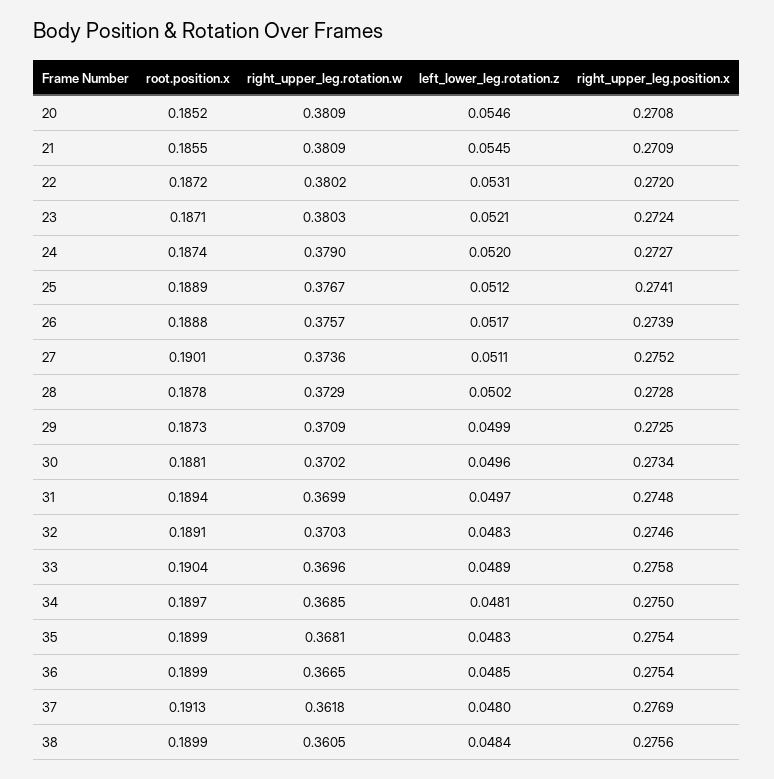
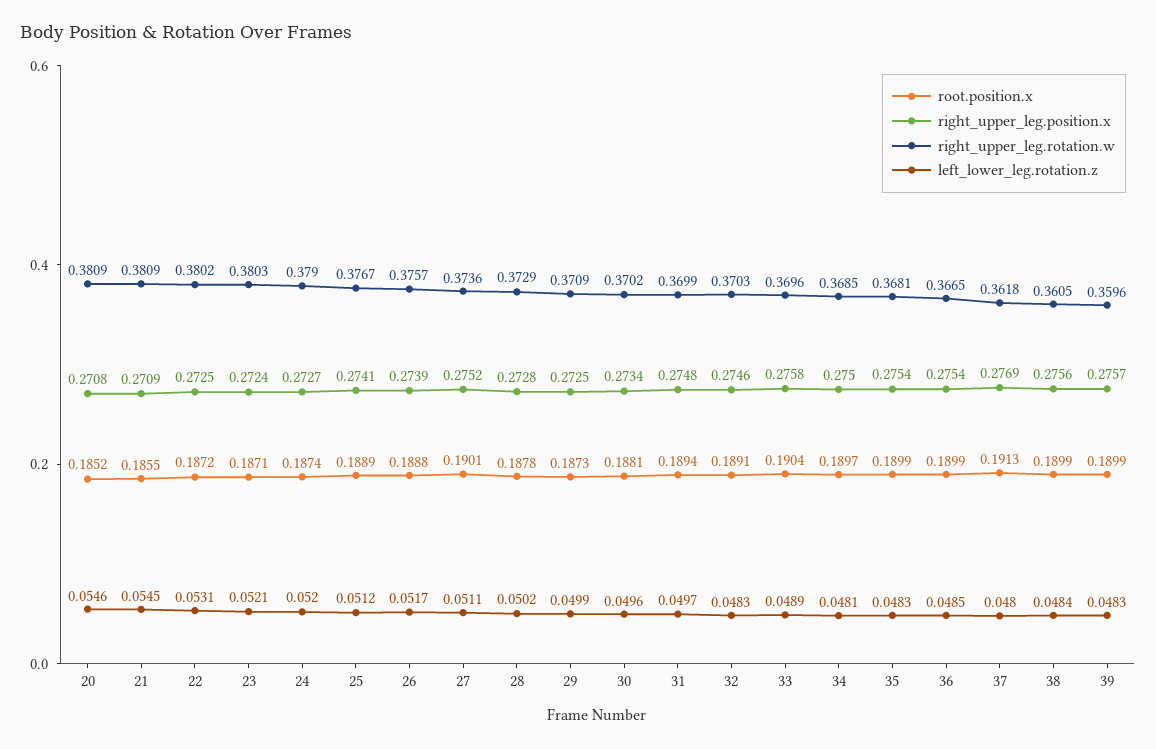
  {
    "root.position.x": {
      "20": 0.1852,
      "21": 0.1855,
      "22": 0.1872,
      "23": 0.1871,
      "24": 0.1874,
      "25": 0.1889,
      "26": 0.1888,
      "27": 0.1901,
      "28": 0.1878,
      "29": 0.1873,
      "30": 0.1881,
      "31": 0.1894,
      "32": 0.1891,
      "33": 0.1904,
      "34": 0.1897,
      "35": 0.1899,
      "36": 0.1899,
      "37": 0.1913,
-     "38": 0.1899
+     "38": 0.1899,
+     "39": 0.1899
    },
    "right_upper_leg.rotation.w": {
      "20": 0.3809,
      "21": 0.3809,
      "22": 0.3802,
      "23": 0.3803,
      "24": 0.379,
      "25": 0.3767,
      "26": 0.3757,
      "27": 0.3736,
      "28": 0.3729,
      "29": 0.3709,
      "30": 0.3702,
      "31": 0.3699,
      "32": 0.3703,
      "33": 0.3696,
      "34": 0.3685,
      "35": 0.3681,
      "36": 0.3665,
      "37": 0.3618,
-     "38": 0.3605
+     "38": 0.3605,
+     "39": 0.3596
    },
    "left_lower_leg.rotation.z": {
      "20": 0.0546,
      "21": 0.0545,
      "22": 0.0531,
      "23": 0.0521,
      "24": 0.052,
      "25": 0.0512,
      "26": 0.0517,
      "27": 0.0511,
      "28": 0.0502,
      "29": 0.0499,
      "30": 0.0496,
      "31": 0.0497,
      "32": 0.0483,
      "33": 0.0489,
      "34": 0.0481,
      "35": 0.0483,
      "36": 0.0485,
      "37": 0.048,
-     "38": 0.0484
+     "38": 0.0484,
+     "39": 0.0483
    },
    "right_upper_leg.position.x": {
      "20": 0.2708,
      "21": 0.2709,
-     "22": 0.272,
+     "22": 0.2725,
      "23": 0.2724,
      "24": 0.2727,
      "25": 0.2741,
      "26": 0.2739,
      "27": 0.2752,
      "28": 0.2728,
      "29": 0.2725,
      "30": 0.2734,
      "31": 0.2748,
      "32": 0.2746,
      "33": 0.2758,
      "34": 0.275,
      "35": 0.2754,
      "36": 0.2754,
      "37": 0.2769,
-     "38": 0.2756
+     "38": 0.2756,
+     "39": 0.2757
    }
  }

